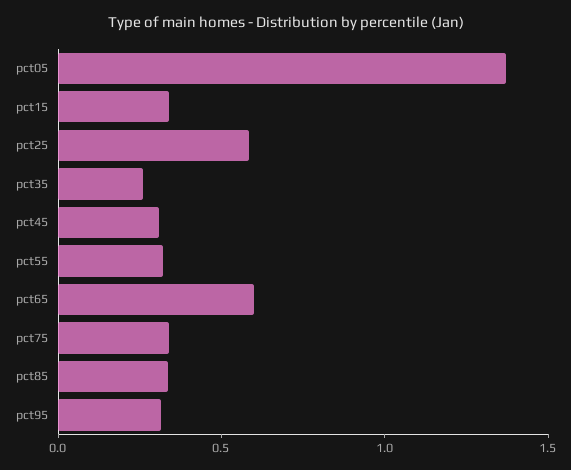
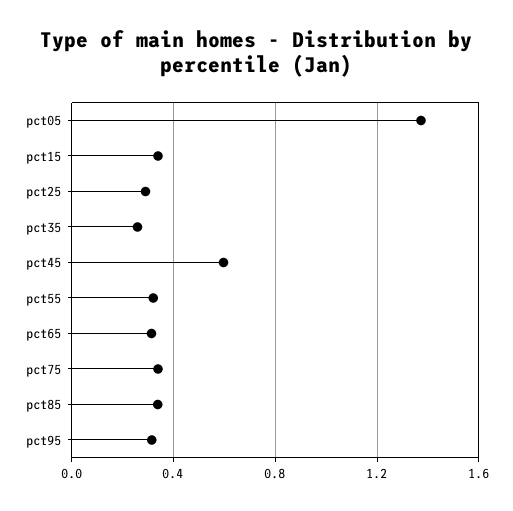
  {
    "pct05": 1.35,
    "pct15": 0.35,
-   "pct25": 0.6,
+   "pct25": 0.3,
    "pct35": 0.25,
-   "pct45": 0.3,
+   "pct45": 0.6,
    "pct55": 0.3,
-   "pct65": 0.6,
+   "pct65": 0.3,
    "pct75": 0.35,
    "pct85": 0.35,
    "pct95": 0.3
  }

